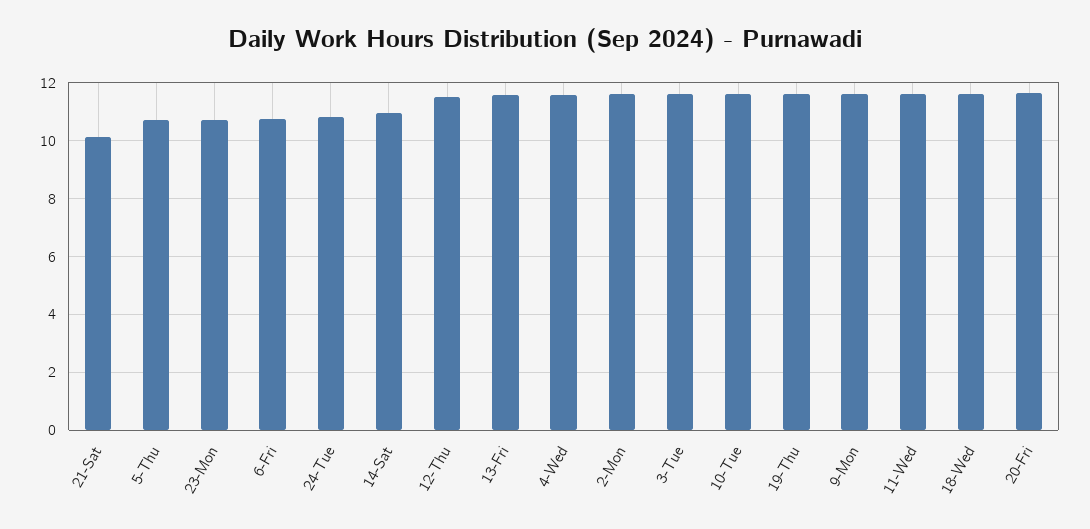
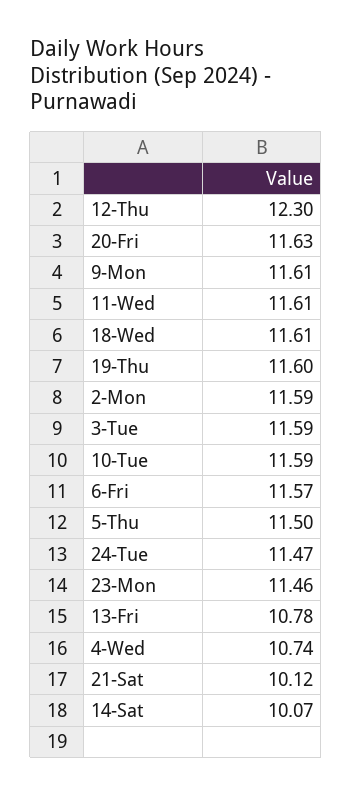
  {
    "21-Sat": 10.12,
-   "5-Thu": 10.75,
+   "5-Thu": 11.5,
-   "23-Mon": 10.75,
+   "23-Mon": 11.46,
-   "6-Fri": 10.75,
+   "6-Fri": 11.57,
-   "24-Tue": 10.75,
+   "24-Tue": 11.47,
-   "14-Sat": 11,
+   "14-Sat": 10.07,
-   "12-Thu": 11.5,
+   "12-Thu": 12.3,
-   "13-Fri": 11.5,
+   "13-Fri": 10.78,
-   "4-Wed": 11.5,
+   "4-Wed": 10.74,
    "2-Mon": 11.59,
    "3-Tue": 11.59,
    "10-Tue": 11.59,
    "19-Thu": 11.6,
    "9-Mon": 11.61,
    "11-Wed": 11.61,
    "18-Wed": 11.61,
    "20-Fri": 11.63
  }

